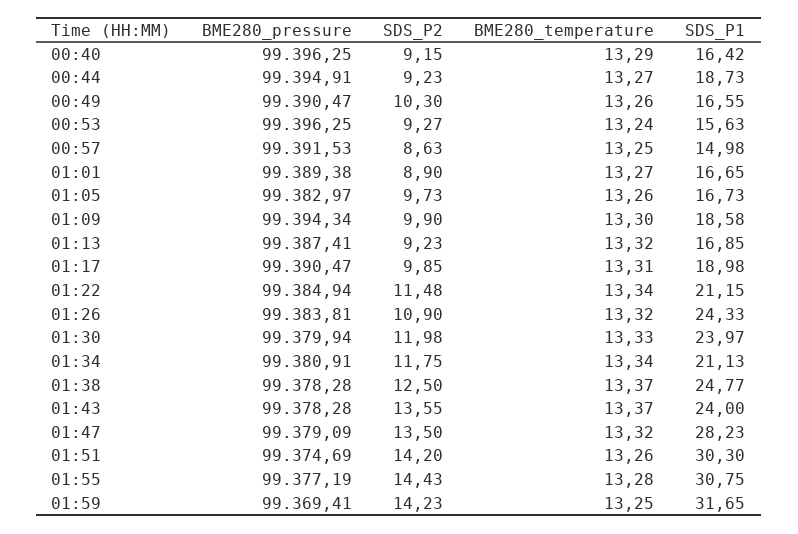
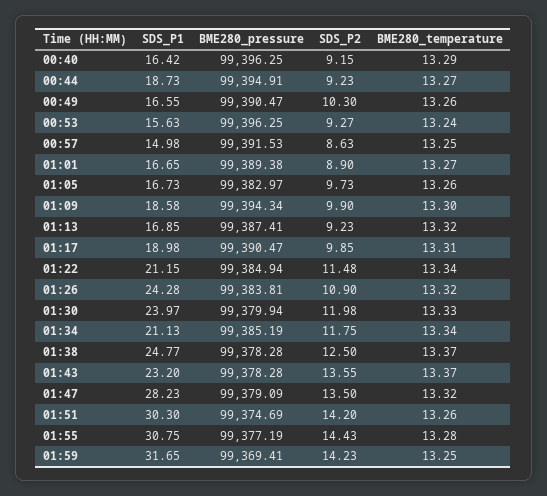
  {
    "BME280_pressure": {
      "00:40": 99396.25,
      "00:44": 99394.91,
      "00:49": 99390.47,
      "00:53": 99396.25,
      "00:57": 99391.53,
      "01:01": 99389.38,
      "01:05": 99382.97,
      "01:09": 99394.34,
      "01:13": 99387.41,
      "01:17": 99390.47,
      "01:22": 99384.94,
      "01:26": 99383.81,
      "01:30": 99379.94,
-     "01:34": 99380.91,
+     "01:34": 99385.19,
      "01:38": 99378.28,
      "01:43": 99378.28,
      "01:47": 99379.09,
      "01:51": 99374.69,
      "01:55": 99377.19,
      "01:59": 99369.41
    },
    "SDS_P2": {
      "00:40": 9.15,
      "00:44": 9.23,
      "00:49": 10.3,
      "00:53": 9.27,
      "00:57": 8.63,
      "01:01": 8.9,
      "01:05": 9.73,
      "01:09": 9.9,
      "01:13": 9.23,
      "01:17": 9.85,
      "01:22": 11.48,
      "01:26": 10.9,
      "01:30": 11.98,
      "01:34": 11.75,
      "01:38": 12.5,
      "01:43": 13.55,
      "01:47": 13.5,
      "01:51": 14.2,
      "01:55": 14.43,
      "01:59": 14.23
    },
    "BME280_temperature": {
      "00:40": 13.29,
      "00:44": 13.27,
      "00:49": 13.26,
      "00:53": 13.24,
      "00:57": 13.25,
      "01:01": 13.27,
      "01:05": 13.26,
      "01:09": 13.3,
      "01:13": 13.32,
      "01:17": 13.31,
      "01:22": 13.34,
      "01:26": 13.32,
      "01:30": 13.33,
      "01:34": 13.34,
      "01:38": 13.37,
      "01:43": 13.37,
      "01:47": 13.32,
      "01:51": 13.26,
      "01:55": 13.28,
      "01:59": 13.25
    },
    "SDS_P1": {
      "00:40": 16.42,
      "00:44": 18.73,
      "00:49": 16.55,
      "00:53": 15.63,
      "00:57": 14.98,
      "01:01": 16.65,
      "01:05": 16.73,
      "01:09": 18.58,
      "01:13": 16.85,
      "01:17": 18.98,
      "01:22": 21.15,
-     "01:26": 24.33,
+     "01:26": 24.28,
      "01:30": 23.97,
      "01:34": 21.13,
      "01:38": 24.77,
-     "01:43": 24,
+     "01:43": 23.2,
      "01:47": 28.23,
      "01:51": 30.3,
      "01:55": 30.75,
      "01:59": 31.65
    }
  }

